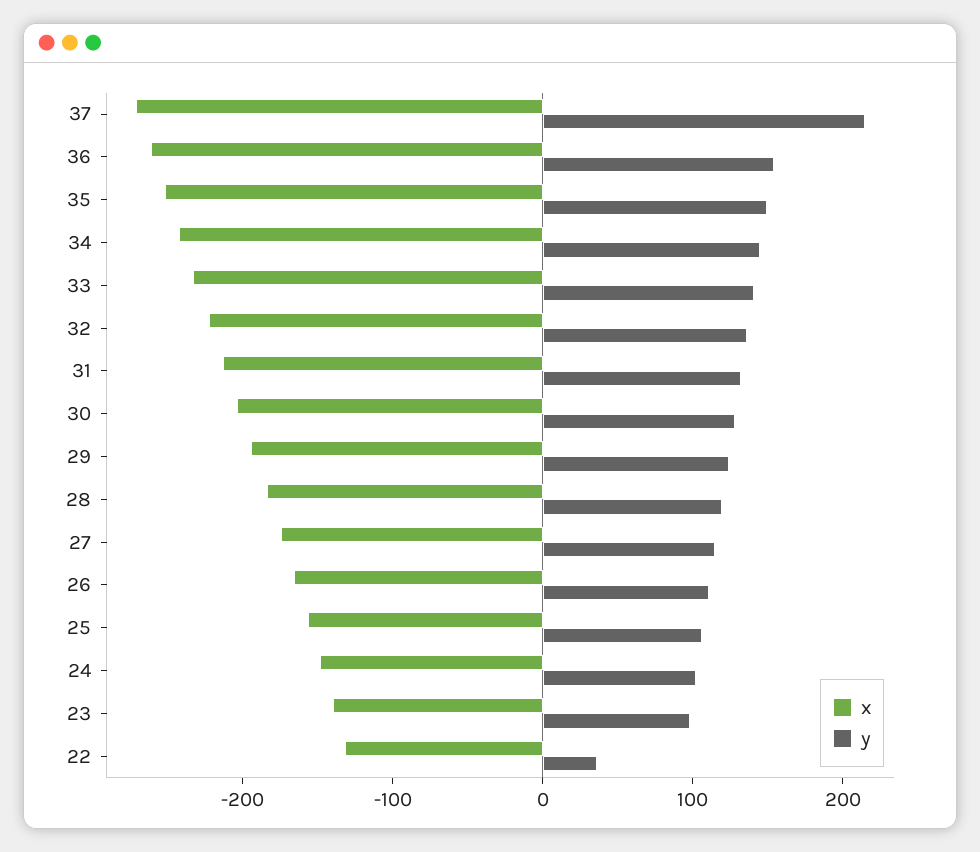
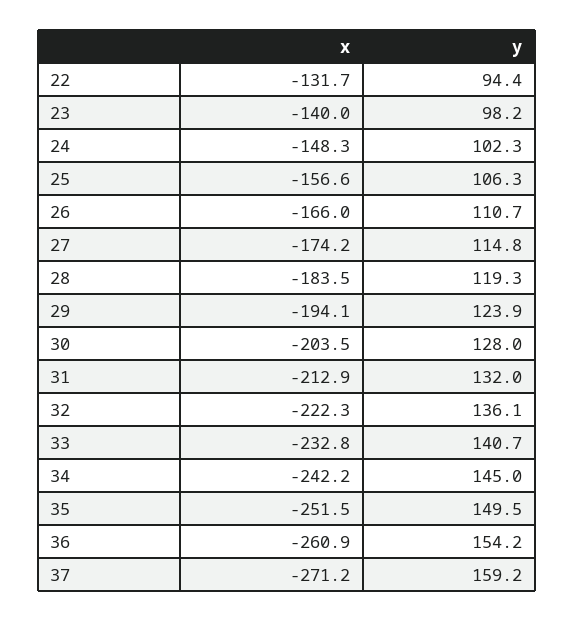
  {
    "x": {
      "37": -271.2,
      "36": -260.9,
      "35": -251.5,
      "34": -242.2,
      "33": -232.8,
      "32": -222.3,
      "31": -212.9,
      "30": -203.5,
      "29": -194.1,
      "28": -183.5,
      "27": -174.2,
      "26": -166,
      "25": -156.6,
      "24": -148.3,
      "23": -140,
      "22": -131.7
    },
    "y": {
-     "37": 220,
+     "37": 159.2,
      "36": 154.2,
      "35": 149.5,
      "34": 145,
      "33": 140.7,
      "32": 136.1,
      "31": 132,
      "30": 128,
      "29": 123.9,
      "28": 119.3,
      "27": 114.8,
      "26": 110.7,
      "25": 106.3,
      "24": 102.3,
      "23": 98.2,
-     "22": 40
+     "22": 94.4
    }
  }

